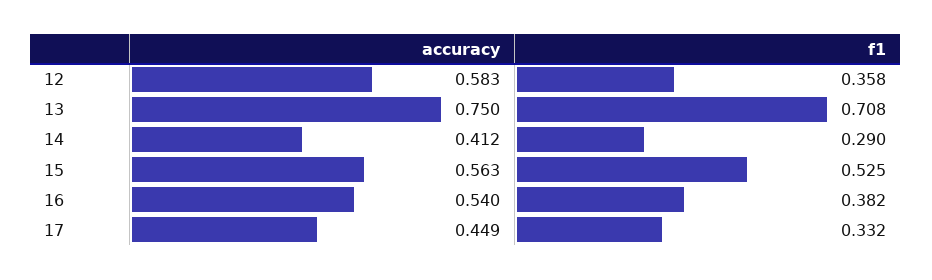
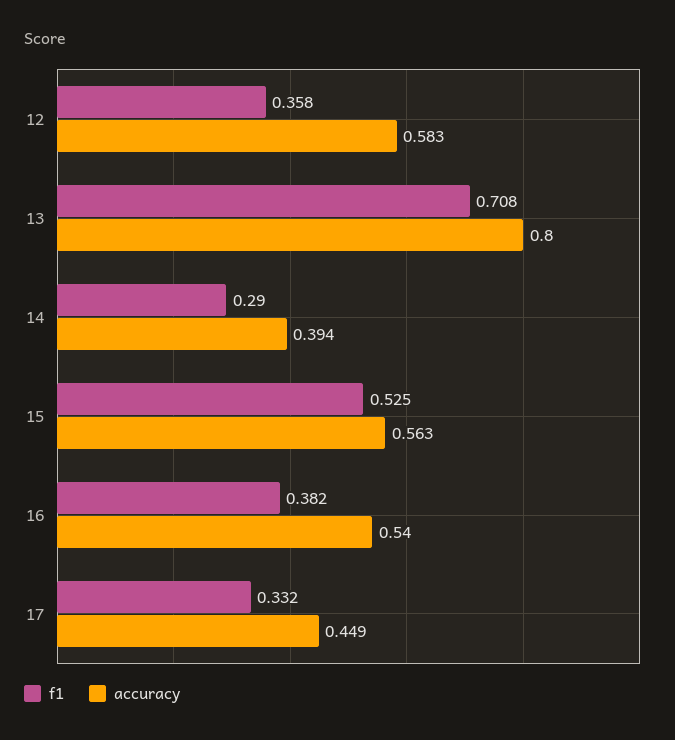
  {
    "accuracy": {
      "12": 0.583,
-     "13": 0.75,
+     "13": 0.8,
-     "14": 0.412,
+     "14": 0.394,
      "15": 0.563,
      "16": 0.54,
      "17": 0.449
    },
    "f1": {
      "12": 0.358,
      "13": 0.708,
      "14": 0.29,
      "15": 0.525,
      "16": 0.382,
      "17": 0.332
    }
  }

